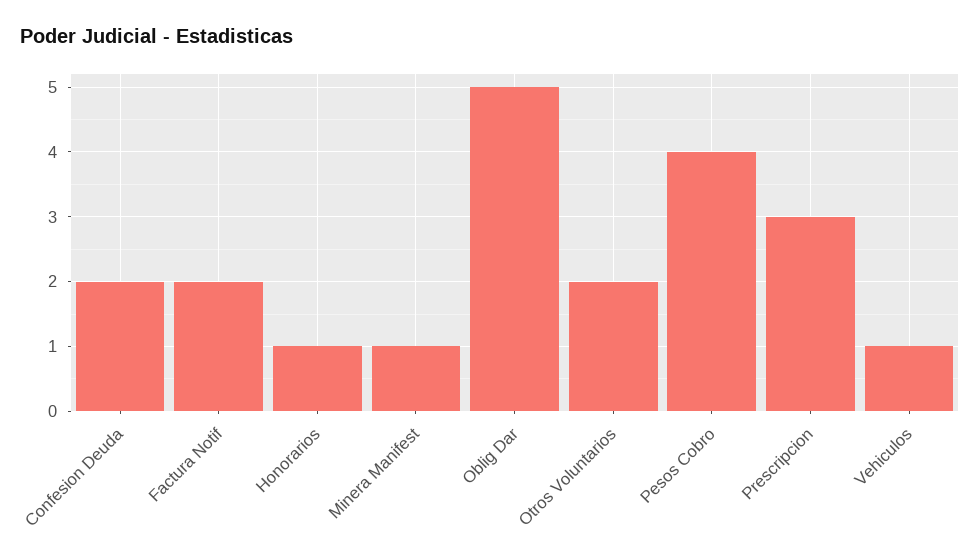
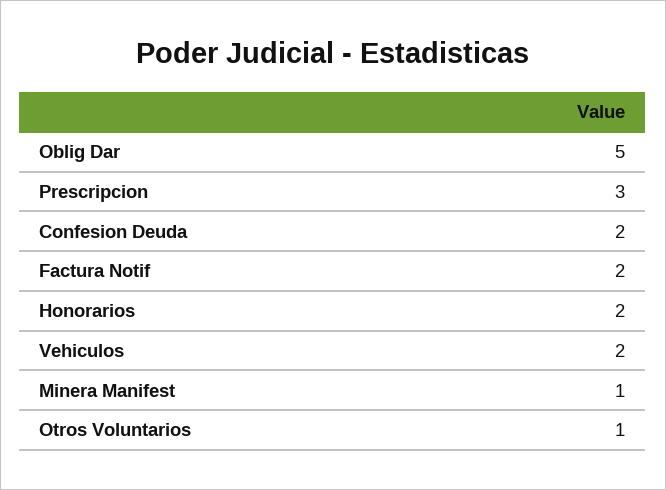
  {
    "Confesion Deuda": 2,
    "Factura Notif": 2,
-   "Honorarios": 1,
+   "Honorarios": 2,
    "Minera Manifest": 1,
    "Oblig Dar": 5,
-   "Otros Voluntarios": 2,
+   "Otros Voluntarios": 1,
-   "Pesos Cobro": 4,
    "Prescripcion": 3,
-   "Vehiculos": 1
+   "Vehiculos": 2
  }

